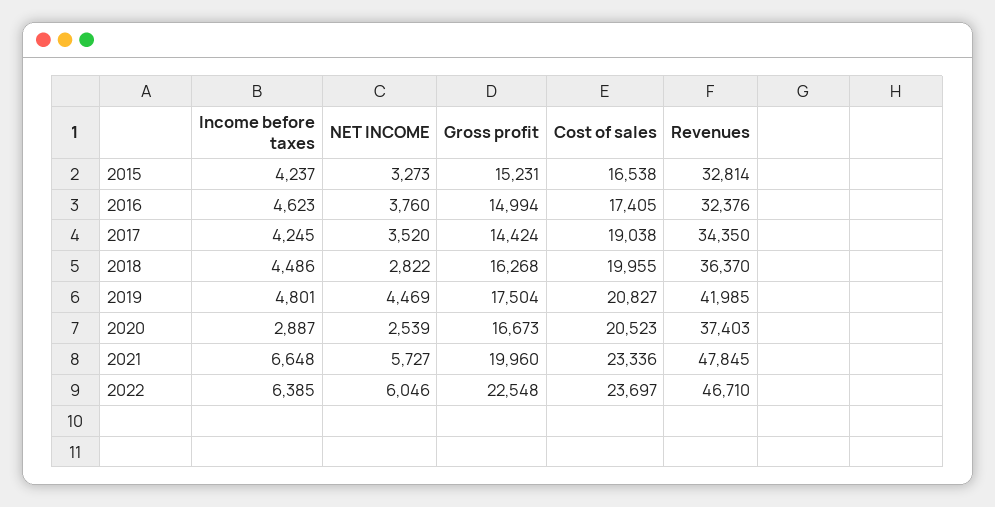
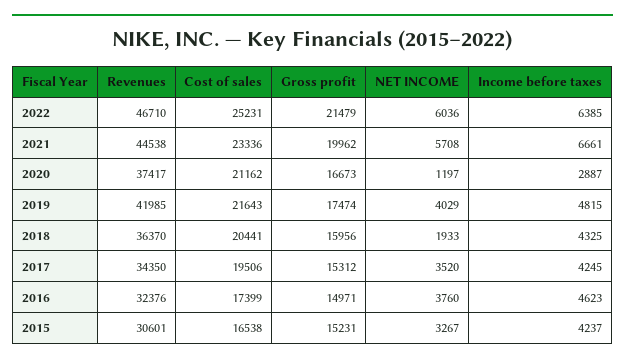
  {
    "Income before taxes": {
      "2015": 4237,
      "2016": 4623,
      "2017": 4245,
-     "2018": 4486,
+     "2018": 4325,
-     "2019": 4801,
+     "2019": 4815,
      "2020": 2887,
-     "2021": 6648,
+     "2021": 6661,
      "2022": 6385
    },
    "NET INCOME": {
-     "2015": 3273,
+     "2015": 3267,
      "2016": 3760,
      "2017": 3520,
-     "2018": 2822,
+     "2018": 1933,
-     "2019": 4469,
+     "2019": 4029,
-     "2020": 2539,
+     "2020": 1197,
-     "2021": 5727,
+     "2021": 5708,
-     "2022": 6046
+     "2022": 6036
    },
    "Gross profit": {
      "2015": 15231,
-     "2016": 14994,
+     "2016": 14971,
-     "2017": 14424,
+     "2017": 15312,
-     "2018": 16268,
+     "2018": 15956,
-     "2019": 17504,
+     "2019": 17474,
      "2020": 16673,
-     "2021": 19960,
+     "2021": 19962,
-     "2022": 22548
+     "2022": 21479
    },
    "Cost of sales": {
      "2015": 16538,
-     "2016": 17405,
+     "2016": 17399,
-     "2017": 19038,
+     "2017": 19506,
-     "2018": 19955,
+     "2018": 20441,
-     "2019": 20827,
+     "2019": 21643,
-     "2020": 20523,
+     "2020": 21162,
      "2021": 23336,
-     "2022": 23697
+     "2022": 25231
    },
    "Revenues": {
-     "2015": 32814,
+     "2015": 30601,
      "2016": 32376,
      "2017": 34350,
      "2018": 36370,
      "2019": 41985,
-     "2020": 37403,
+     "2020": 37417,
-     "2021": 47845,
+     "2021": 44538,
      "2022": 46710
    }
  }

